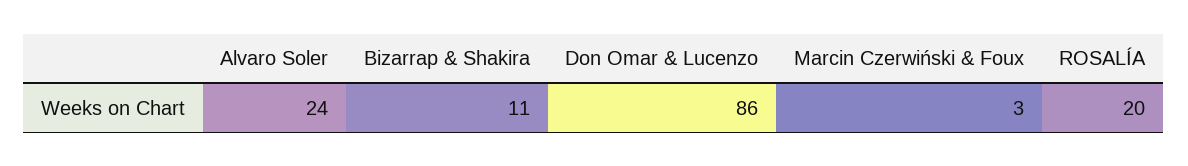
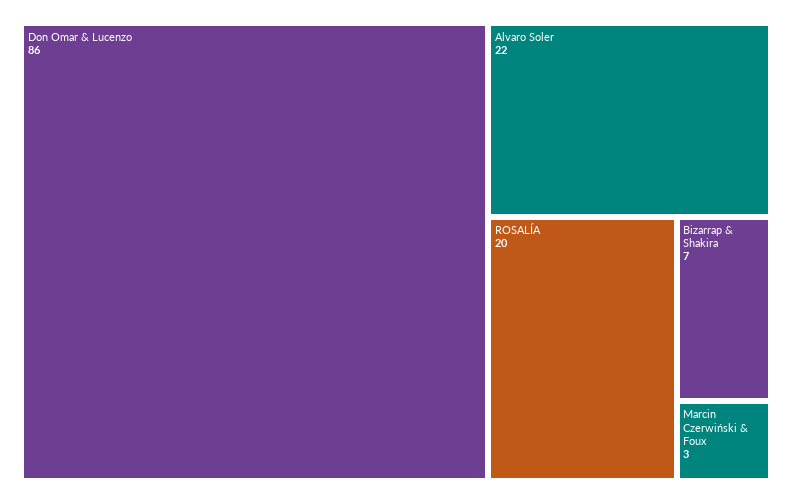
  {
-   "Alvaro Soler": 24,
+   "Alvaro Soler": 22,
-   "Bizarrap & Shakira": 11,
+   "Bizarrap & Shakira": 7,
    "Don Omar & Lucenzo": 86,
    "Marcin Czerwiński & Foux": 3,
    "ROSALÍA": 20
  }

